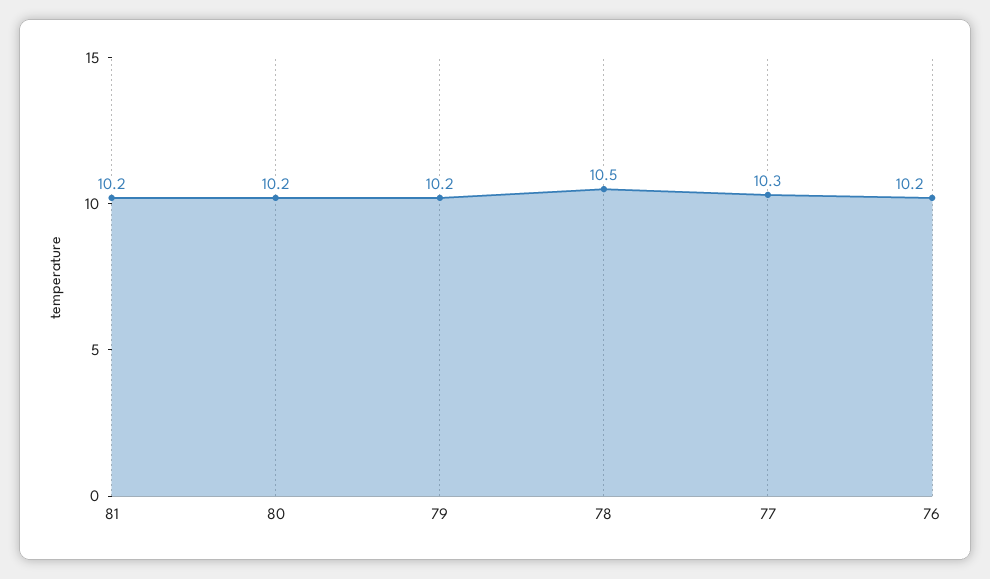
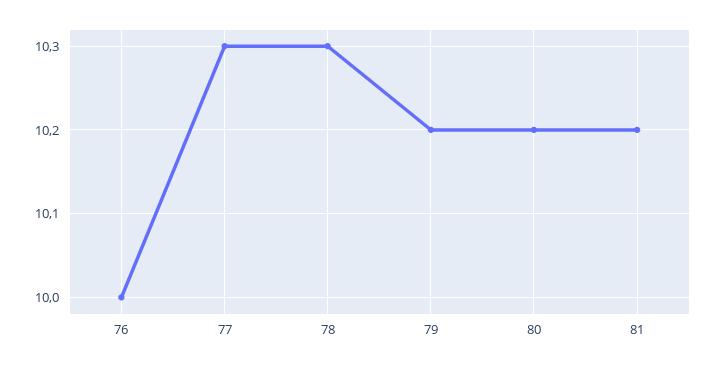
  {
    "81": 10.2,
    "80": 10.2,
    "79": 10.2,
-   "78": 10.5,
+   "78": 10.3,
    "77": 10.3,
-   "76": 10.2
+   "76": 10
  }

